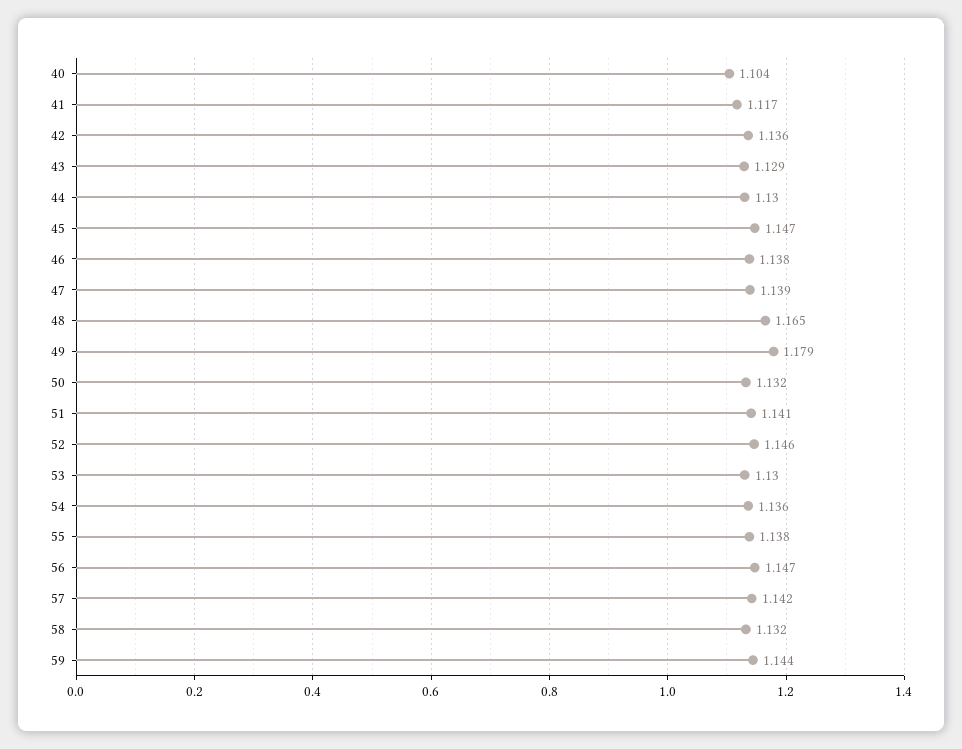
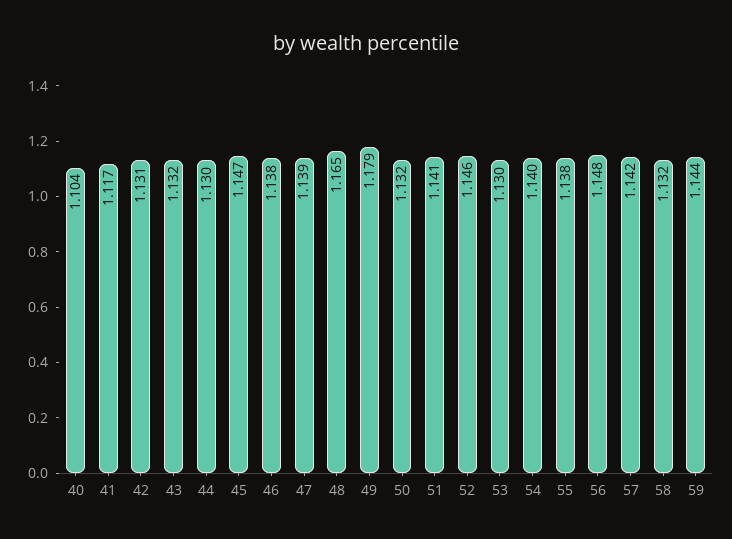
  {
    "40": 1.104,
    "41": 1.117,
-   "42": 1.136,
+   "42": 1.131,
-   "43": 1.129,
+   "43": 1.132,
    "44": 1.13,
    "45": 1.147,
    "46": 1.138,
    "47": 1.139,
    "48": 1.165,
    "49": 1.179,
    "50": 1.132,
    "51": 1.141,
    "52": 1.146,
    "53": 1.13,
-   "54": 1.136,
+   "54": 1.14,
    "55": 1.138,
-   "56": 1.147,
+   "56": 1.148,
    "57": 1.142,
    "58": 1.132,
    "59": 1.144
  }

